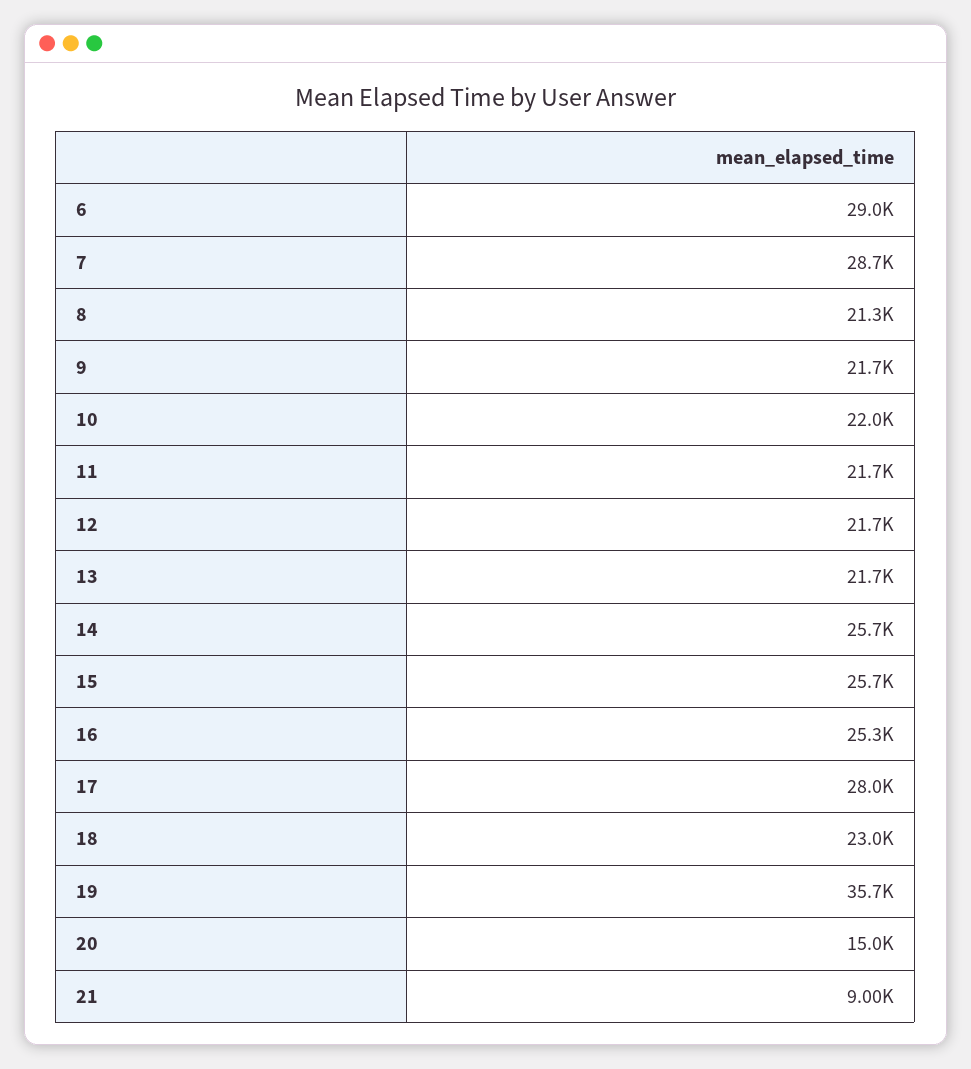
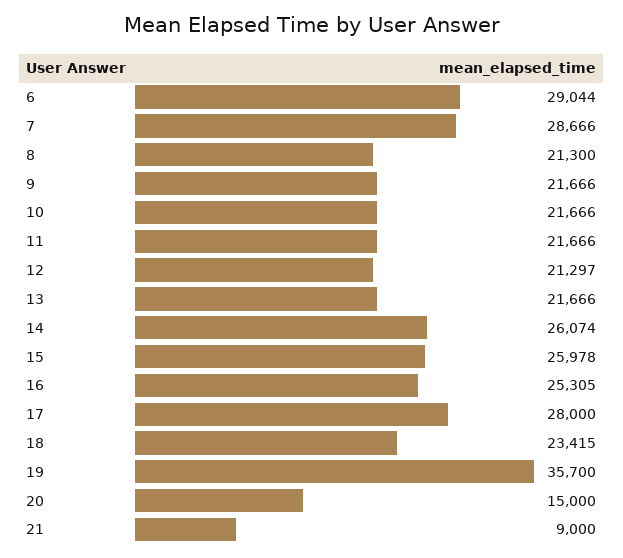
  {
    "6": 29044,
    "7": 28666,
    "8": 21300,
    "9": 21666,
-   "10": 22000,
+   "10": 21666,
    "11": 21666,
-   "12": 21700,
+   "12": 21297,
    "13": 21666,
-   "14": 25700,
+   "14": 26074,
-   "15": 25700,
+   "15": 25978,
    "16": 25305,
    "17": 28000,
-   "18": 23000,
+   "18": 23415,
    "19": 35700,
    "20": 15000,
    "21": 9000
  }

